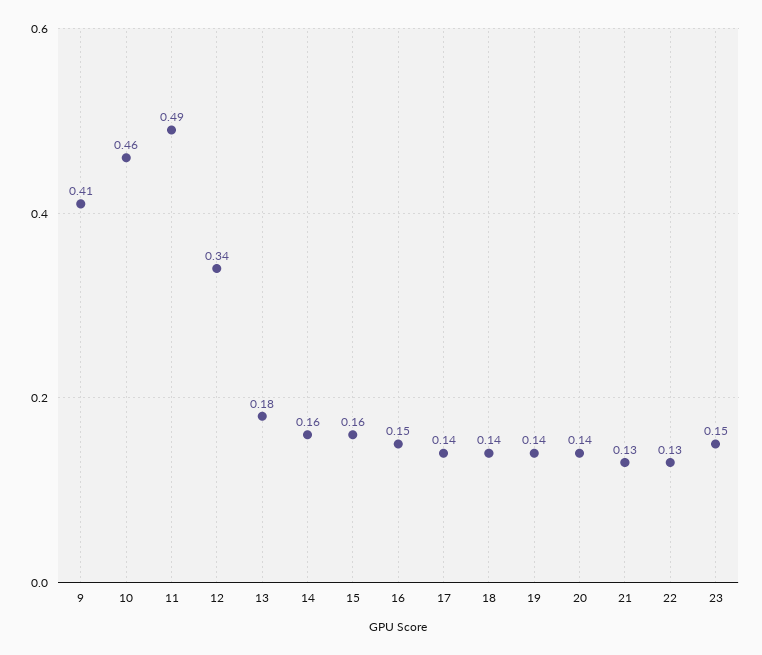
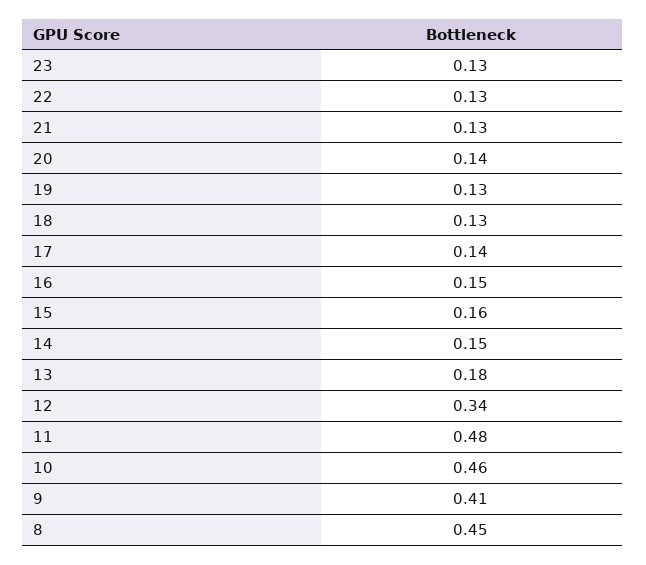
  {
    "9": 0.41,
    "10": 0.46,
-   "11": 0.49,
+   "11": 0.48,
    "12": 0.34,
    "13": 0.18,
-   "14": 0.16,
+   "14": 0.15,
    "15": 0.16,
    "16": 0.15,
    "17": 0.14,
-   "18": 0.14,
+   "18": 0.13,
-   "19": 0.14,
+   "19": 0.13,
    "20": 0.14,
    "21": 0.13,
    "22": 0.13,
-   "23": 0.15
+   "23": 0.13,
+   "8": 0.45
  }

